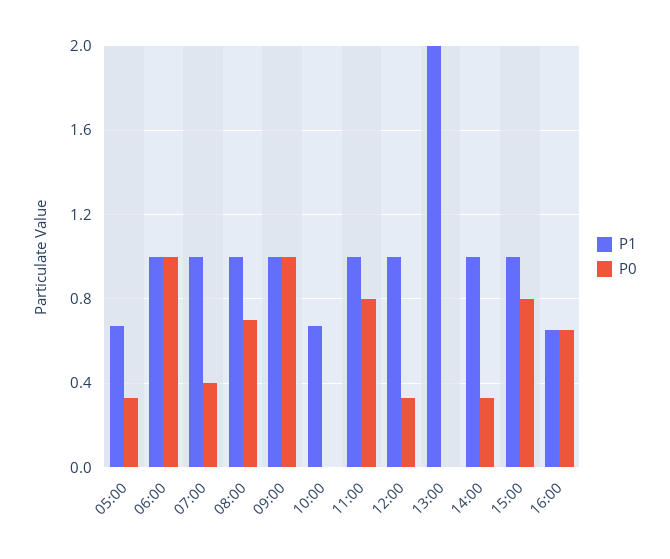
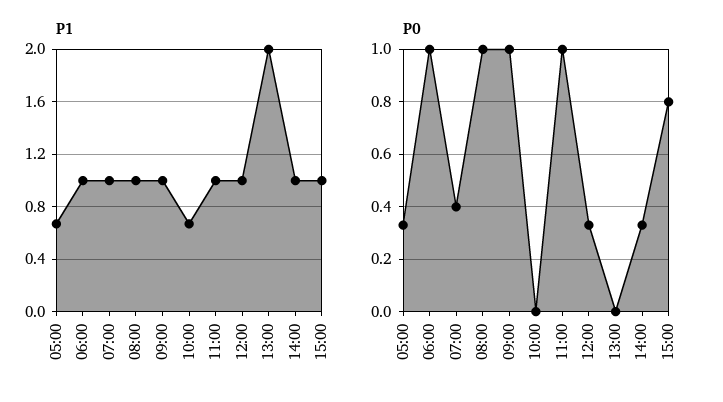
  {
    "P1": {
      "05:00": 0.65,
      "06:00": 1,
      "07:00": 1,
      "08:00": 1,
      "09:00": 1,
      "10:00": 0.65,
      "11:00": 1,
      "12:00": 1,
      "13:00": 2,
      "14:00": 1,
-     "15:00": 1,
+     "15:00": 1
-     "16:00": 0.65
    },
    "P0": {
      "05:00": 0.35,
      "06:00": 1,
      "07:00": 0.4,
-     "08:00": 0.7,
+     "08:00": 1,
      "09:00": 1,
      "10:00": 0,
-     "11:00": 0.8,
+     "11:00": 1,
      "12:00": 0.35,
      "13:00": 0,
      "14:00": 0.35,
-     "15:00": 0.8,
+     "15:00": 0.8
-     "16:00": 0.65
    }
  }

